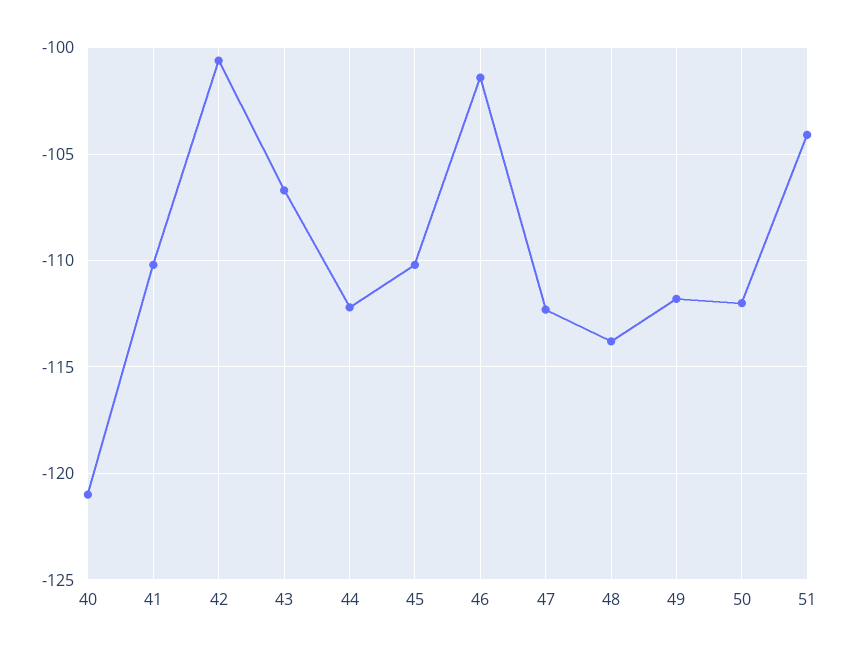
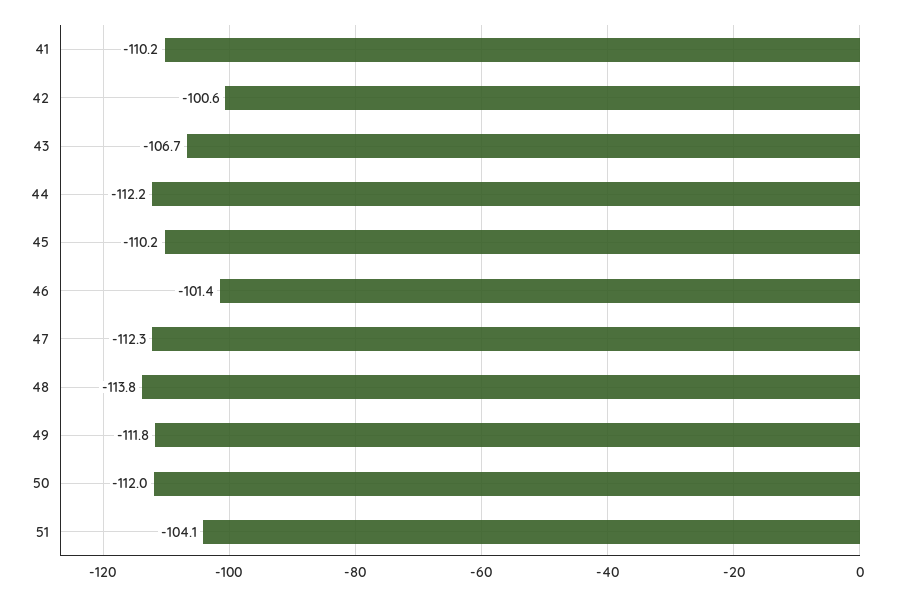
  {
-   "40": -121,
    "41": -110.2,
    "42": -100.6,
    "43": -106.7,
    "44": -112.2,
    "45": -110.2,
    "46": -101.4,
    "47": -112.3,
    "48": -113.8,
    "49": -111.8,
    "50": -112,
    "51": -104.1
  }

